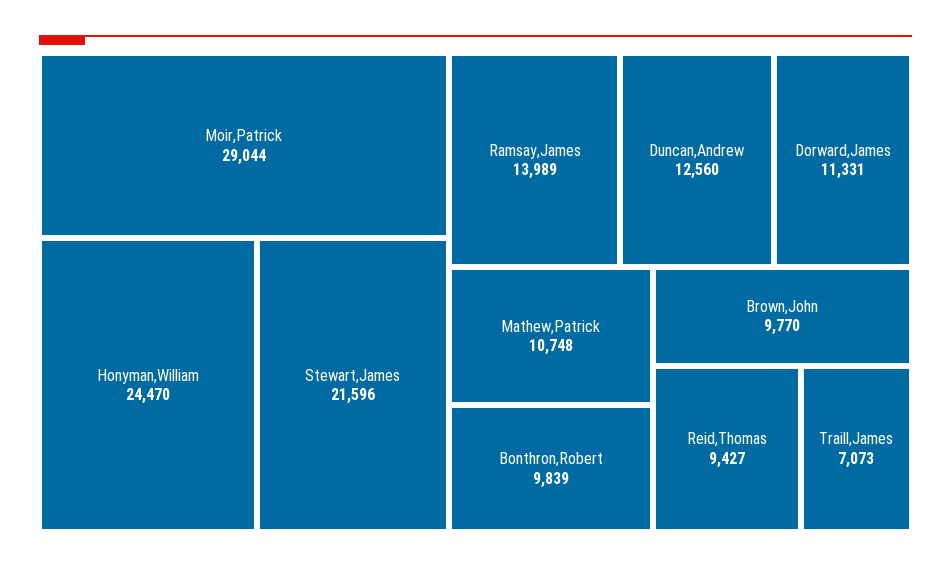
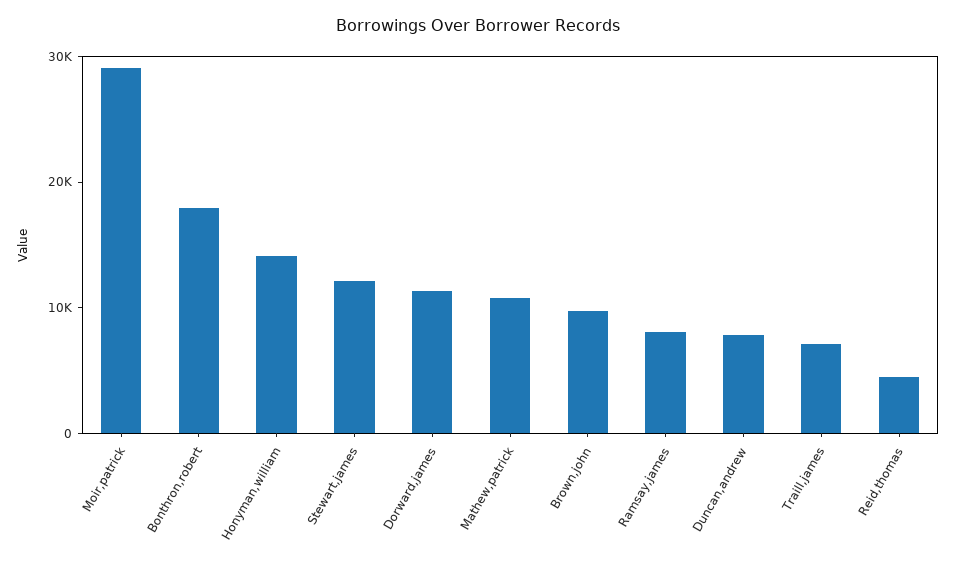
  {
    "Moir,Patrick": 29044,
-   "Honyman,William": 24470,
+   "Honyman,William": 14000,
-   "Stewart,James": 21596,
+   "Stewart,James": 12000,
-   "Ramsay,James": 13989,
+   "Ramsay,James": 8000,
-   "Duncan,Andrew": 12560,
+   "Duncan,Andrew": 8000,
    "Dorward,James": 11331,
    "Mathew,Patrick": 10748,
-   "Bonthron,Robert": 9839,
+   "Bonthron,Robert": 18000,
    "Brown,John": 9770,
-   "Reid,Thomas": 9427,
+   "Reid,Thomas": 4000,
    "Traill,James": 7073
  }

